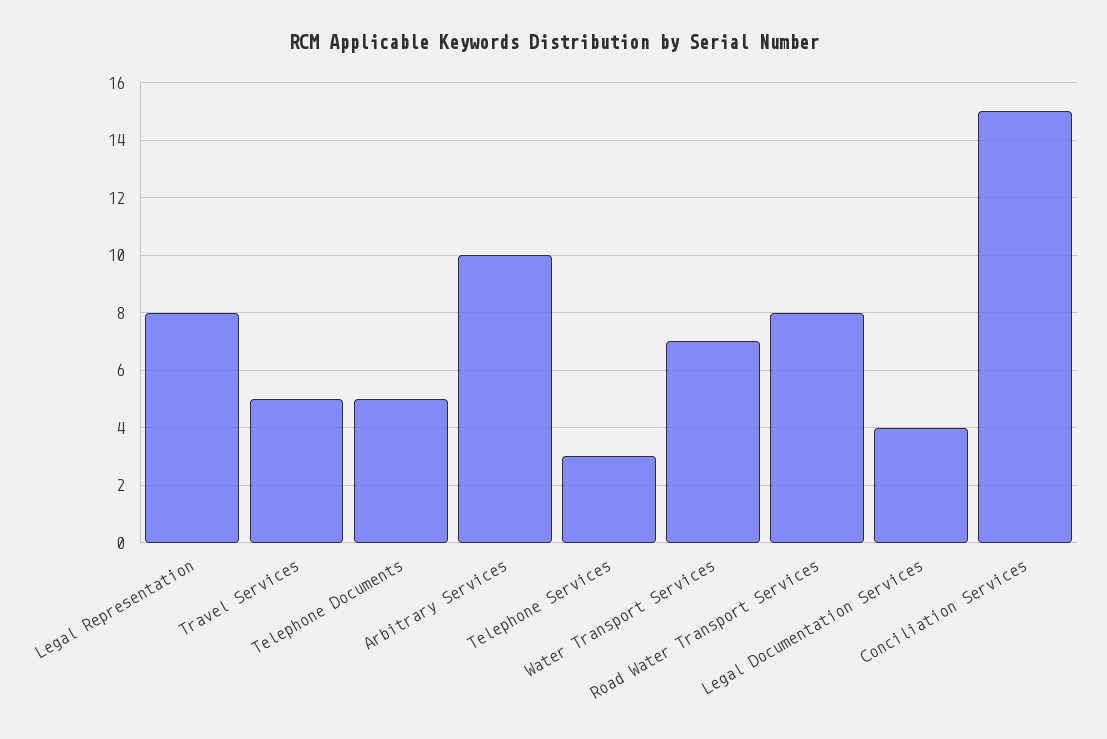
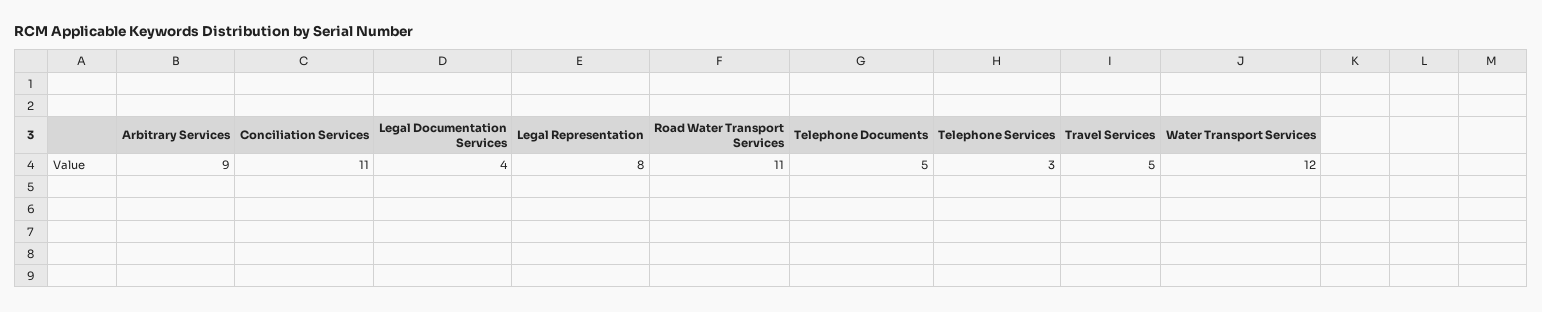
  {
    "Legal Representation": 8,
    "Travel Services": 5,
    "Telephone Documents": 5,
-   "Arbitrary Services": 10,
+   "Arbitrary Services": 9,
    "Telephone Services": 3,
-   "Water Transport Services": 7,
+   "Water Transport Services": 12,
-   "Road Water Transport Services": 8,
+   "Road Water Transport Services": 11,
    "Legal Documentation Services": 4,
-   "Conciliation Services": 15
+   "Conciliation Services": 11
  }

